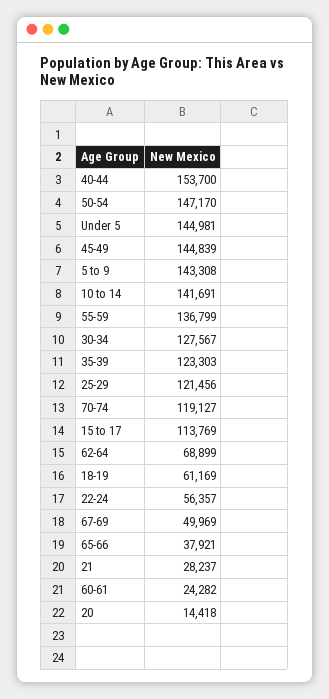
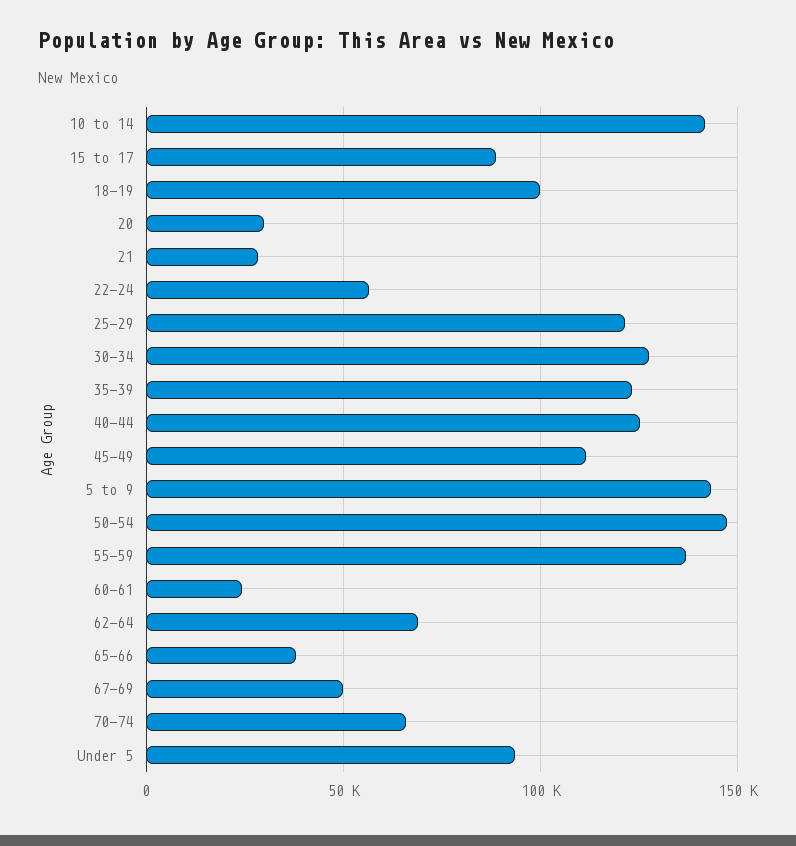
  {
-   "40-44": 153700,
+   "40-44": 125000,
    "50-54": 147170,
-   "Under 5": 144981,
+   "Under 5": 95000,
-   "45-49": 144839,
+   "45-49": 110000,
    "5 to 9": 143308,
    "10 to 14": 141691,
    "55-59": 136799,
    "30-34": 127567,
    "35-39": 123303,
    "25-29": 121456,
-   "70-74": 119127,
+   "70-74": 65000,
-   "15 to 17": 113769,
+   "15 to 17": 90000,
    "62-64": 68899,
-   "18-19": 61169,
+   "18-19": 100000,
    "22-24": 56357,
    "67-69": 49969,
    "65-66": 37921,
    "21": 28237,
    "60-61": 24282,
-   "20": 14418
+   "20": 30000
  }

